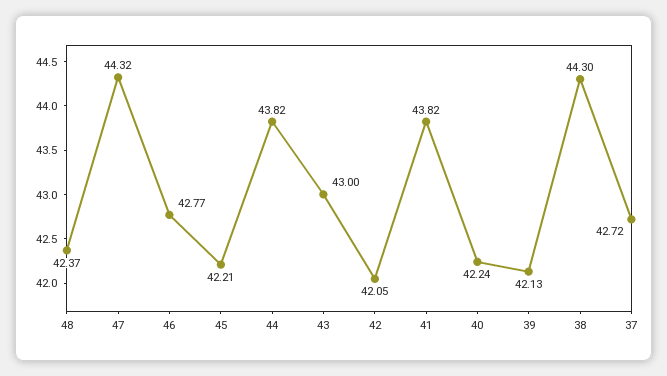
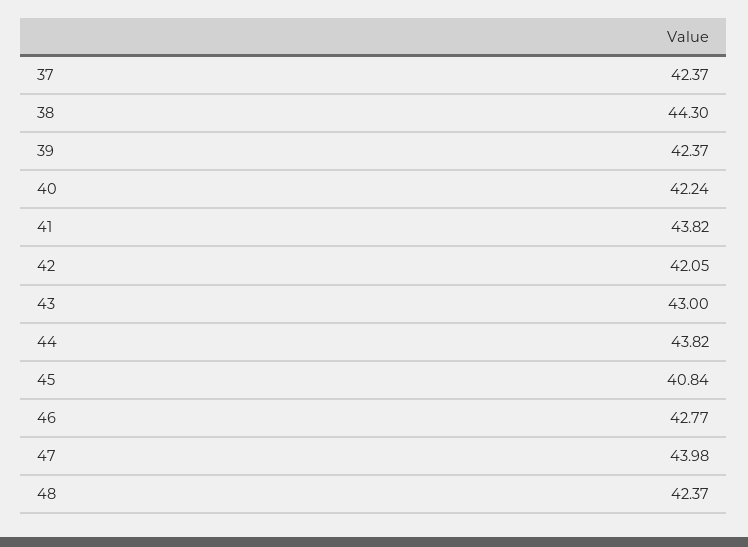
  {
    "48": 42.37,
-   "47": 44.32,
+   "47": 43.98,
    "46": 42.77,
-   "45": 42.21,
+   "45": 40.84,
    "44": 43.82,
    "43": 43,
    "42": 42.05,
    "41": 43.82,
    "40": 42.24,
-   "39": 42.13,
+   "39": 42.37,
    "38": 44.3,
-   "37": 42.72
+   "37": 42.37
  }

